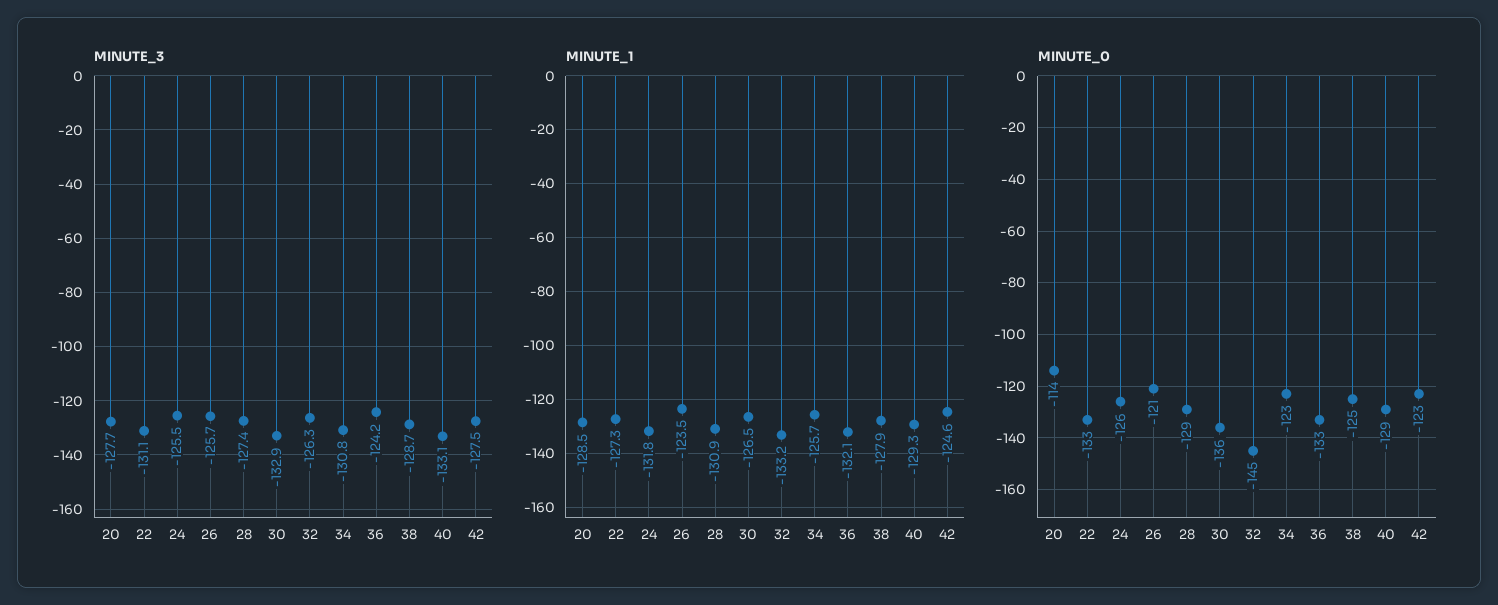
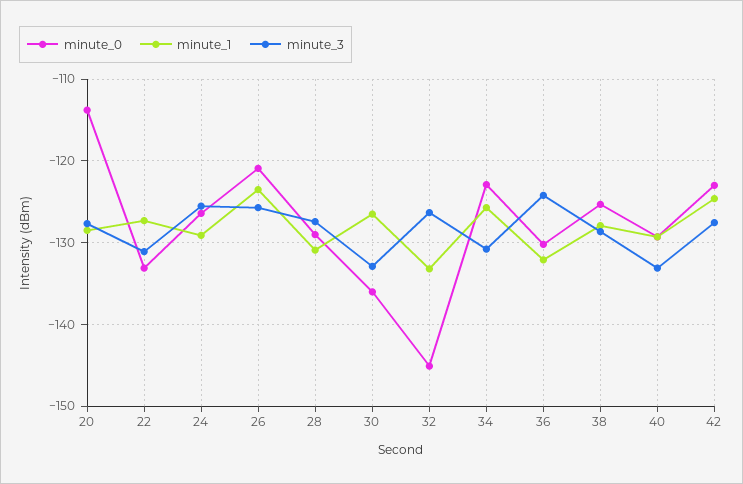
  {
    "MINUTE_3": {
      "20": -127.7,
      "22": -131.1,
      "24": -125.5,
      "26": -125.7,
      "28": -127.4,
      "30": -132.9,
      "32": -126.3,
      "34": -130.8,
      "36": -124.2,
      "38": -128.7,
      "40": -133.1,
      "42": -127.5
    },
    "MINUTE_1": {
      "20": -128.5,
      "22": -127.3,
-     "24": -131.8,
+     "24": -129,
      "26": -123.5,
      "28": -130.9,
      "30": -126.5,
      "32": -133.2,
      "34": -125.7,
      "36": -132.1,
      "38": -127.9,
      "40": -129.3,
      "42": -124.6
    },
    "MINUTE_0": {
      "20": -114,
      "22": -133,
      "24": -126,
      "26": -121,
      "28": -129,
      "30": -136,
      "32": -145,
      "34": -123,
-     "36": -133,
+     "36": -130,
      "38": -125,
      "40": -129,
      "42": -123
    }
  }

